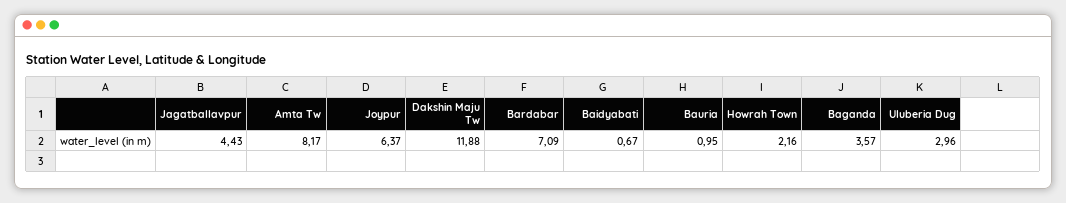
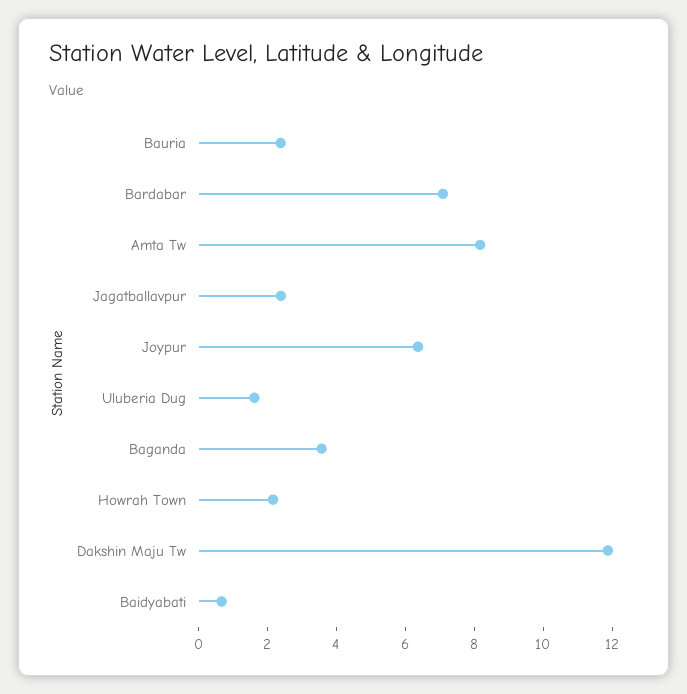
  {
-   "Jagatballavpur": 4.43,
+   "Jagatballavpur": 2.5,
    "Amta Tw": 8.17,
    "Joypur": 6.37,
    "Dakshin Maju Tw": 11.88,
    "Bardabar": 7.09,
    "Baidyabati": 0.67,
-   "Bauria": 0.95,
+   "Bauria": 2.5,
    "Howrah Town": 2.16,
    "Baganda": 3.57,
-   "Uluberia Dug": 2.96
+   "Uluberia Dug": 1.5
  }

